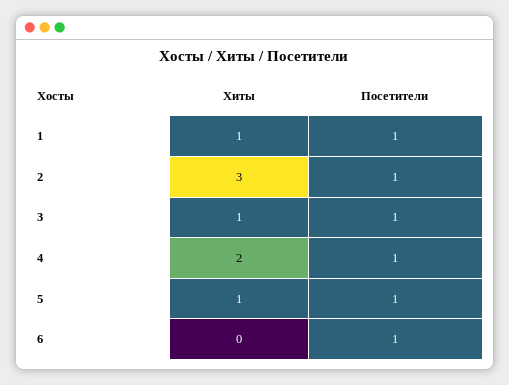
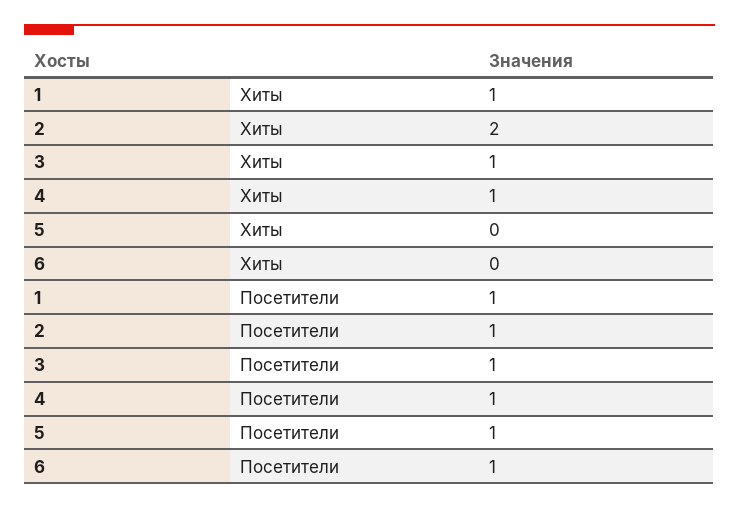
  {
    "Хиты": {
      "1": 1,
-     "2": 3,
+     "2": 2,
      "3": 1,
-     "4": 2,
+     "4": 1,
-     "5": 1,
+     "5": 0,
      "6": 0
    },
    "Посетители": {
      "1": 1,
      "2": 1,
      "3": 1,
      "4": 1,
      "5": 1,
      "6": 1
    }
  }

